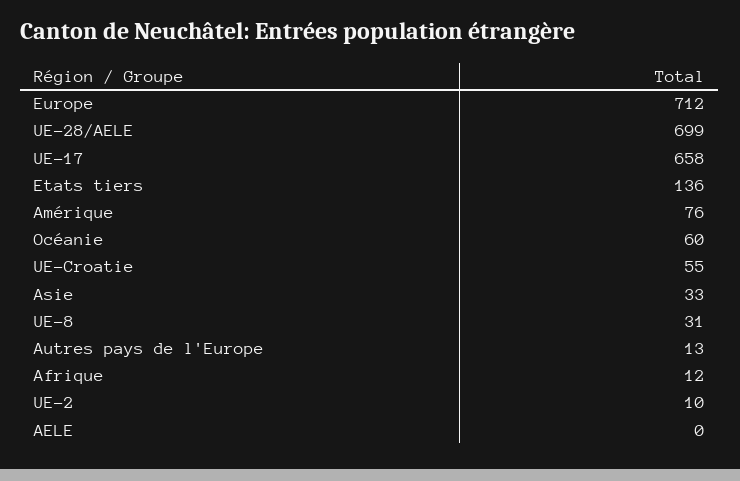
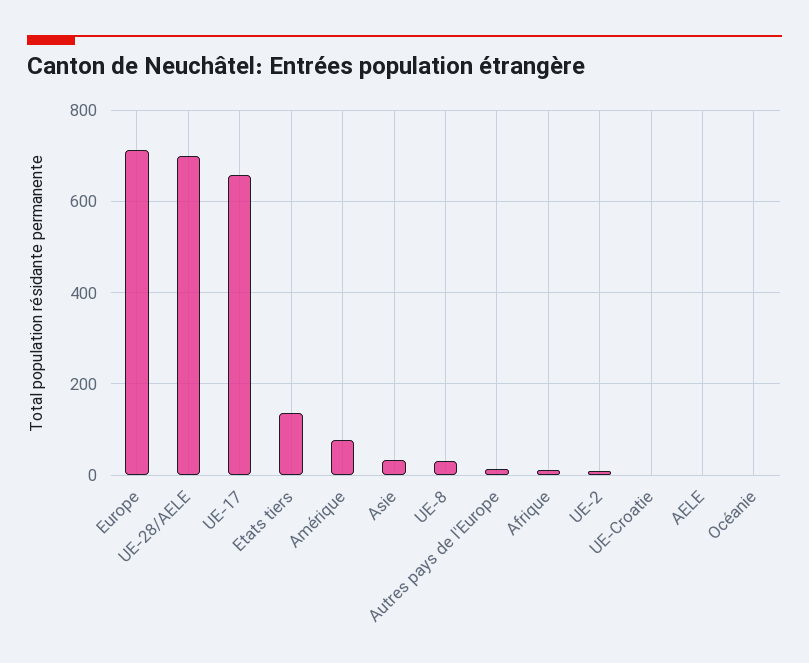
  {
    "Europe": 712,
    "UE-28/AELE": 699,
    "UE-17": 658,
    "Etats tiers": 136,
    "Amérique": 76,
-   "Océanie": 60,
+   "Océanie": 0,
-   "UE-Croatie": 55,
+   "UE-Croatie": 0,
    "Asie": 33,
    "UE-8": 31,
    "Autres pays de l'Europe": 13,
    "Afrique": 12,
    "UE-2": 10,
    "AELE": 0
  }

